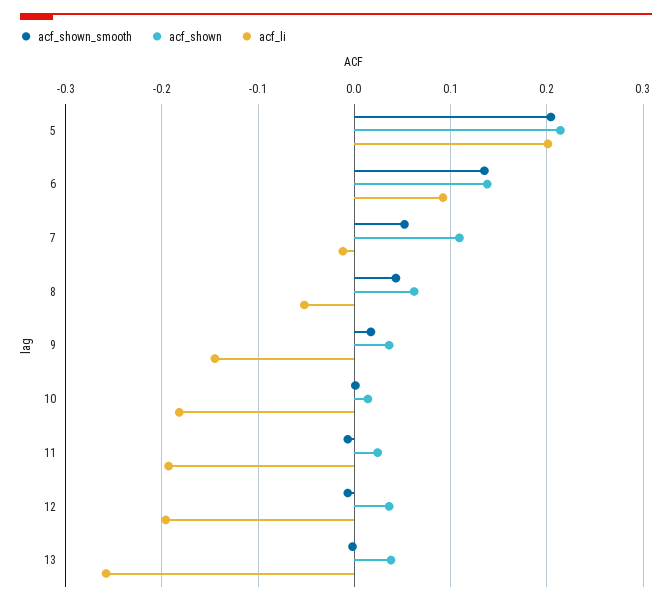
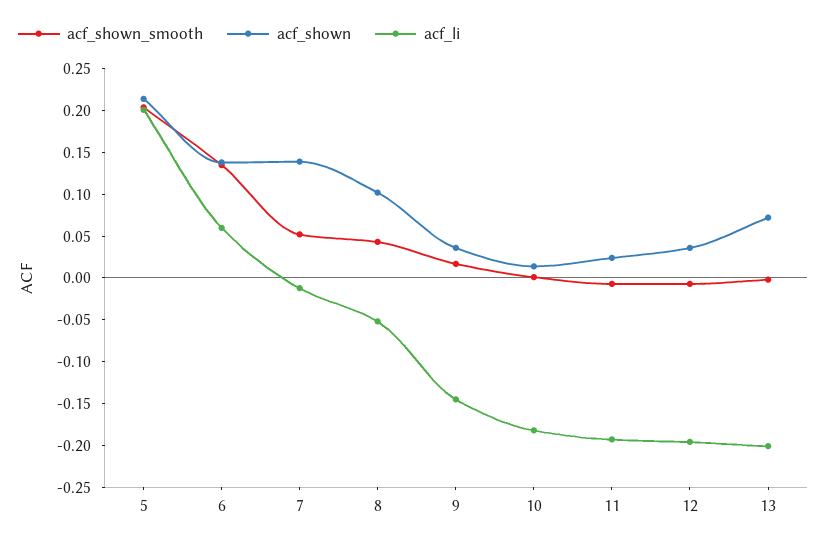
  {
    "acf_shown_smooth": {
      "5": 0.2,
      "6": 0.14,
      "7": 0.05,
      "8": 0.04,
      "9": 0.02,
      "10": 0,
      "11": -0.01,
      "12": -0.01,
      "13": 0
    },
    "acf_shown": {
      "5": 0.21,
      "6": 0.14,
-     "7": 0.11,
+     "7": 0.14,
-     "8": 0.06,
+     "8": 0.1,
      "9": 0.04,
      "10": 0.01,
      "11": 0.02,
      "12": 0.04,
-     "13": 0.04
+     "13": 0.07
    },
    "acf_li": {
      "5": 0.2,
-     "6": 0.09,
+     "6": 0.06,
      "7": -0.01,
      "8": -0.05,
      "9": -0.15,
      "10": -0.18,
      "11": -0.19,
      "12": -0.2,
-     "13": -0.26
+     "13": -0.2
    }
  }

